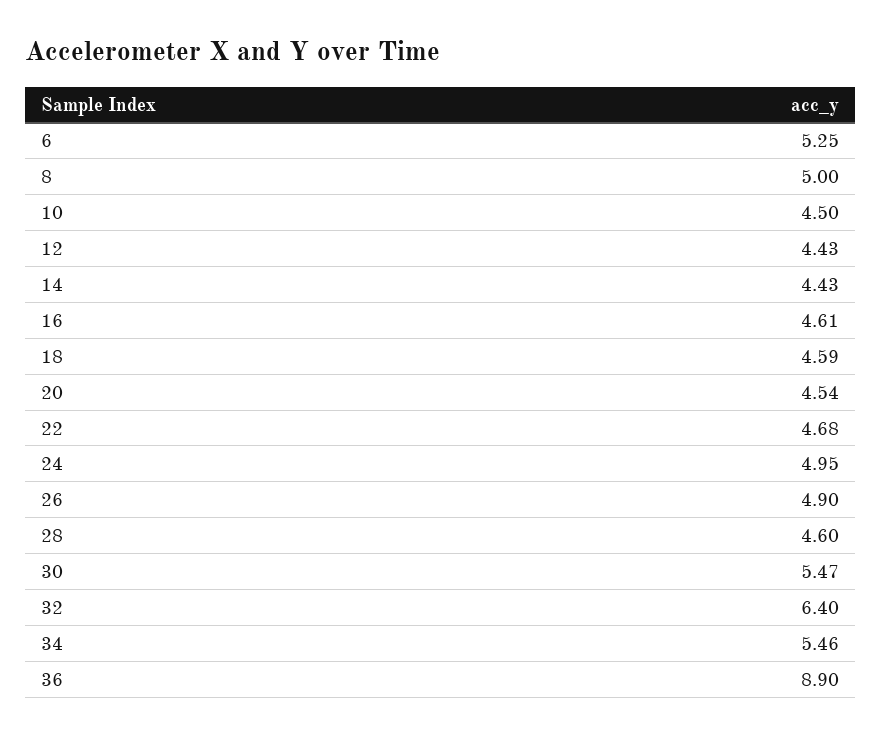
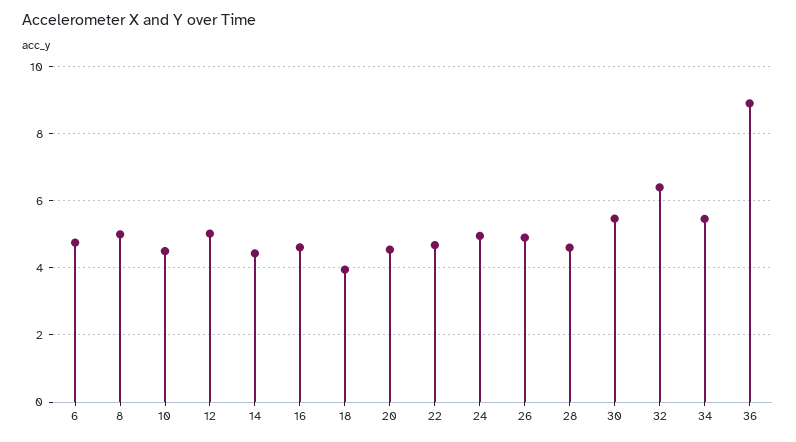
  {
-   "6": 5.25,
+   "6": 4.8,
    "8": 5,
    "10": 4.5,
-   "12": 4.43,
+   "12": 5,
    "14": 4.43,
    "16": 4.61,
-   "18": 4.59,
+   "18": 4,
    "20": 4.54,
    "22": 4.68,
    "24": 4.95,
    "26": 4.9,
    "28": 4.6,
    "30": 5.47,
    "32": 6.4,
    "34": 5.46,
    "36": 8.9
  }

